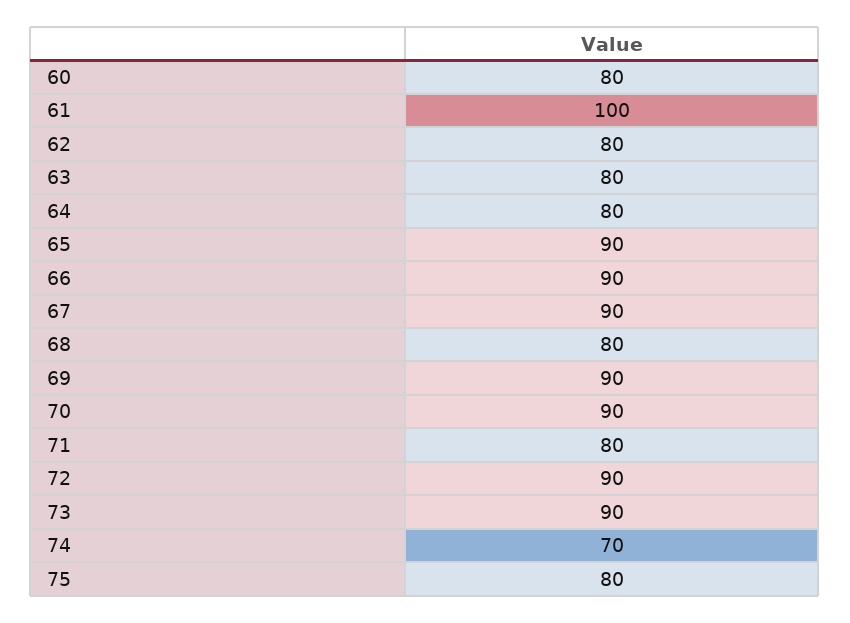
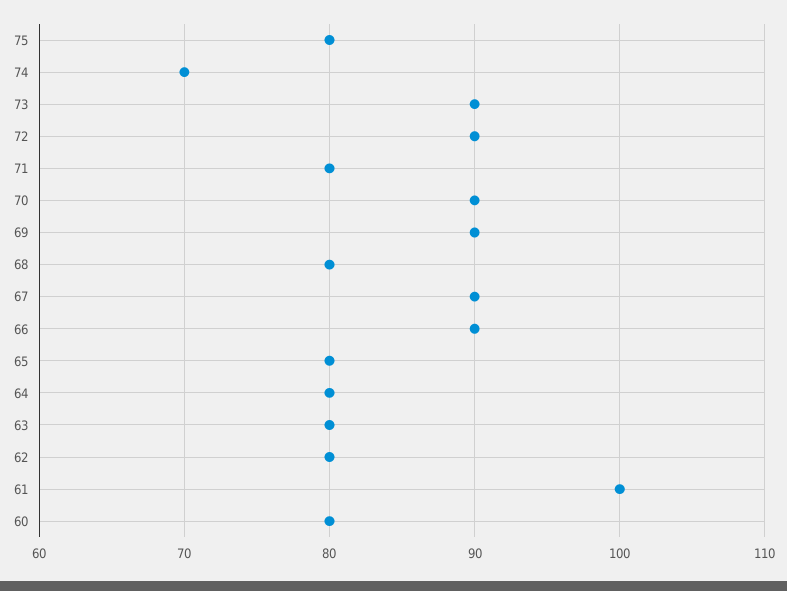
  {
    "60": 80,
    "61": 100,
    "62": 80,
    "63": 80,
    "64": 80,
-   "65": 90,
+   "65": 80,
    "66": 90,
    "67": 90,
    "68": 80,
    "69": 90,
    "70": 90,
    "71": 80,
    "72": 90,
    "73": 90,
    "74": 70,
    "75": 80
  }

